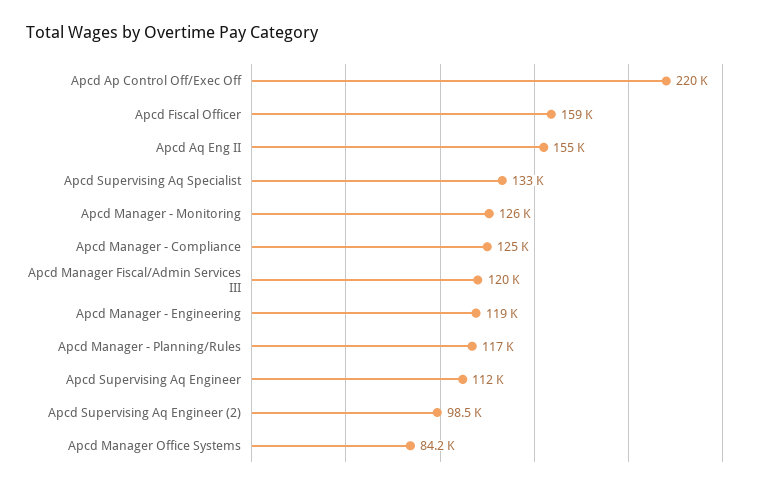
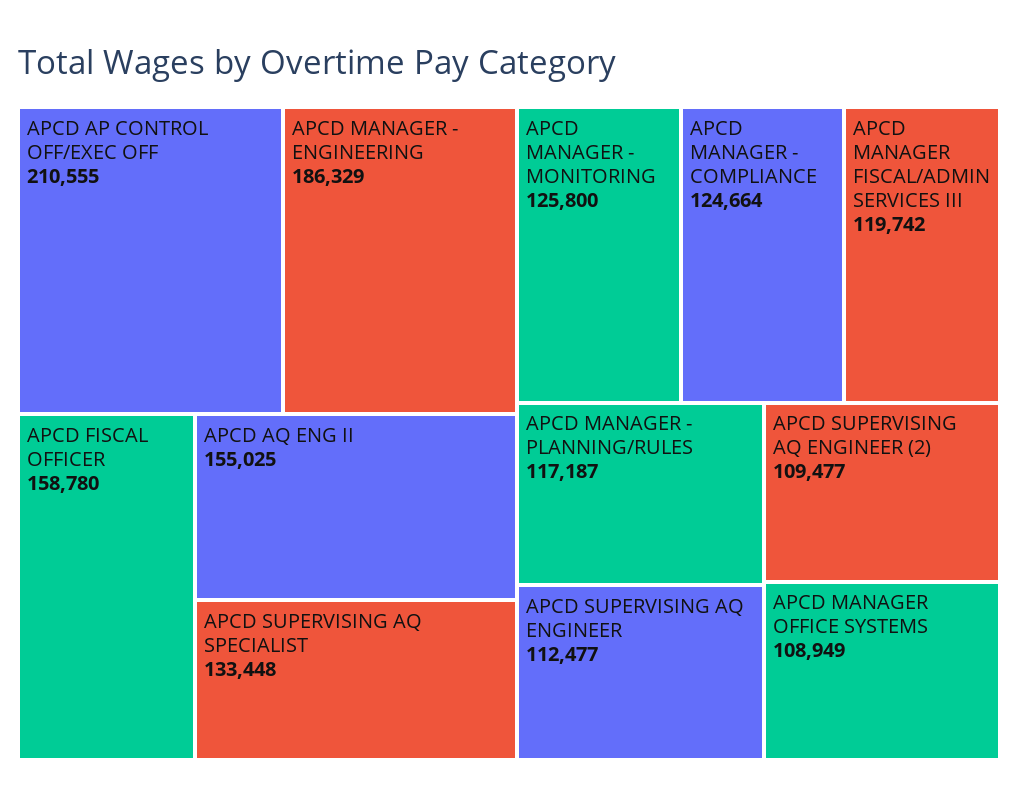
  {
-   "Apcd Ap Control Off/Exec Off": 220000,
+   "Apcd Ap Control Off/Exec Off": 210555,
    "Apcd Fiscal Officer": 158780,
    "Apcd Aq Eng II": 155025,
    "Apcd Supervising Aq Specialist": 133448,
    "Apcd Manager - Monitoring": 125800,
    "Apcd Manager - Compliance": 124664,
    "Apcd Manager Fiscal/Admin Services III": 119742,
-   "Apcd Manager - Engineering": 119000,
+   "Apcd Manager - Engineering": 186329,
    "Apcd Manager - Planning/Rules": 117187,
    "Apcd Supervising Aq Engineer": 112477,
-   "Apcd Supervising Aq Engineer (2)": 98500,
+   "Apcd Supervising Aq Engineer (2)": 109477,
-   "Apcd Manager Office Systems": 84200
+   "Apcd Manager Office Systems": 108949
  }

